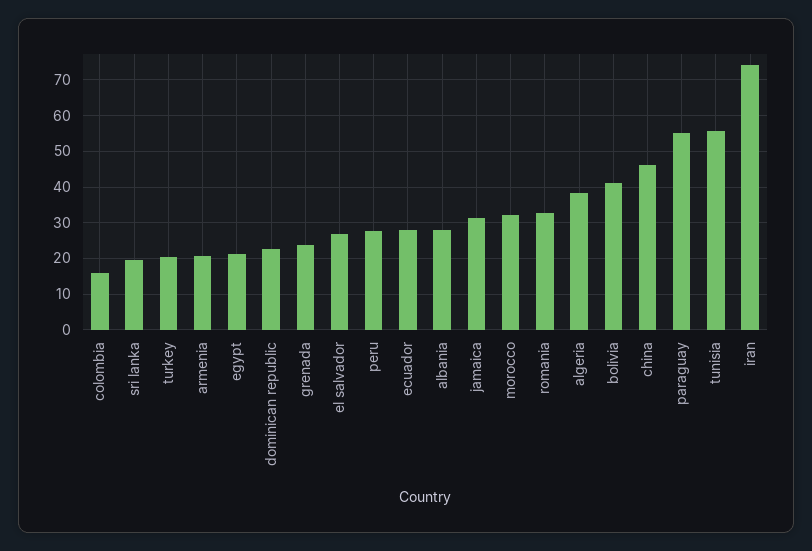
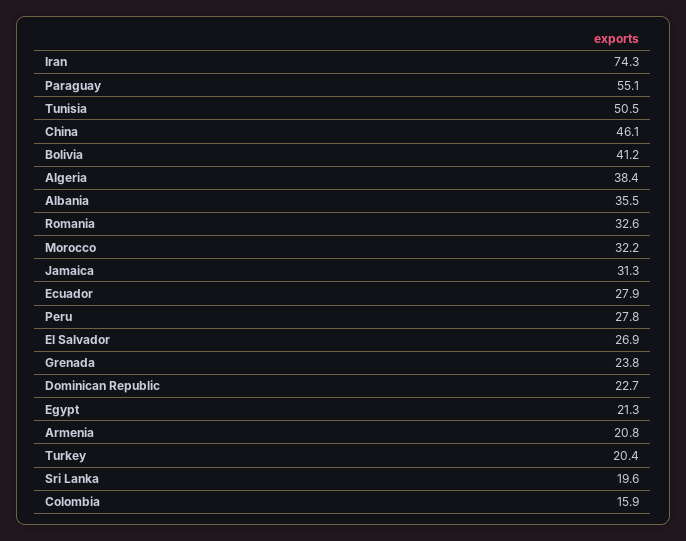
  {
    "colombia": 15.9,
    "sri lanka": 19.6,
    "turkey": 20.4,
    "armenia": 20.8,
    "egypt": 21.3,
    "dominican republic": 22.7,
    "grenada": 23.8,
    "el salvador": 26.9,
    "peru": 27.8,
    "ecuador": 27.9,
-   "albania": 28,
+   "albania": 35.5,
    "jamaica": 31.3,
    "morocco": 32.2,
    "romania": 32.6,
    "algeria": 38.4,
    "bolivia": 41.2,
    "china": 46.1,
    "paraguay": 55.1,
-   "tunisia": 56,
+   "tunisia": 50.5,
    "iran": 74.3
  }

